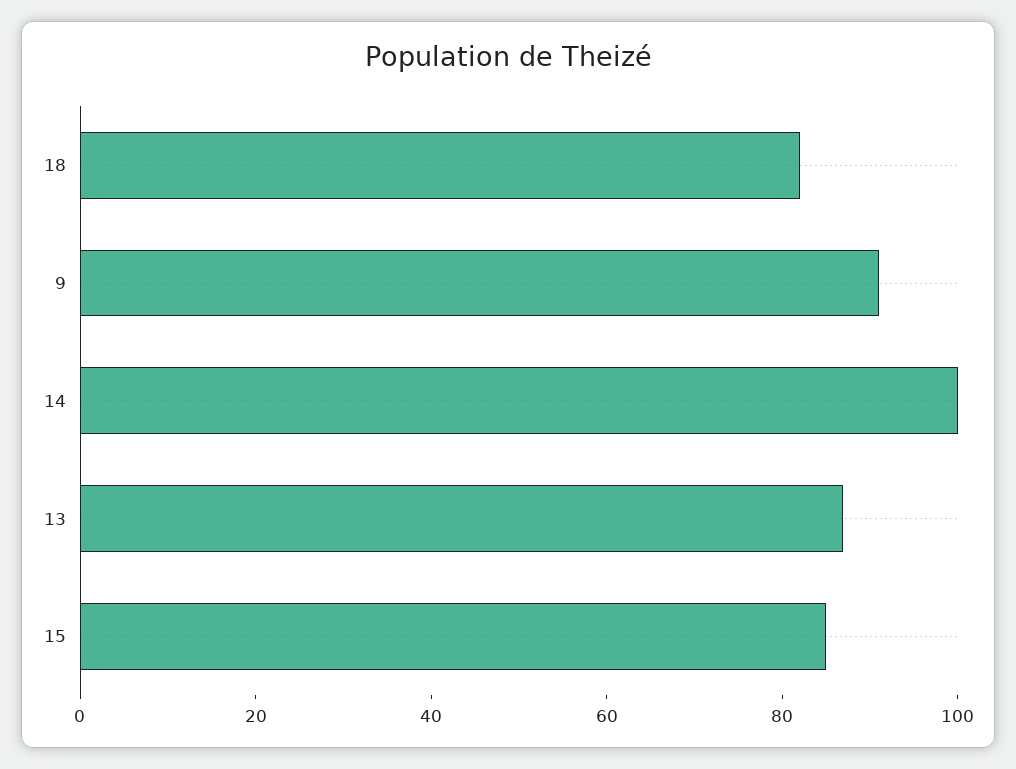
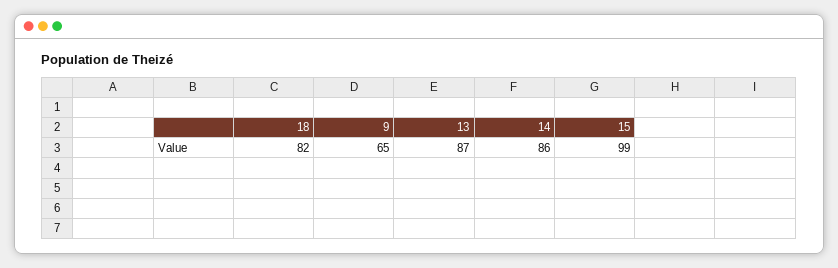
  {
    "18": 82,
-   "9": 90,
+   "9": 65,
-   "14": 100,
+   "14": 86,
    "13": 87,
-   "15": 85
+   "15": 99
  }

